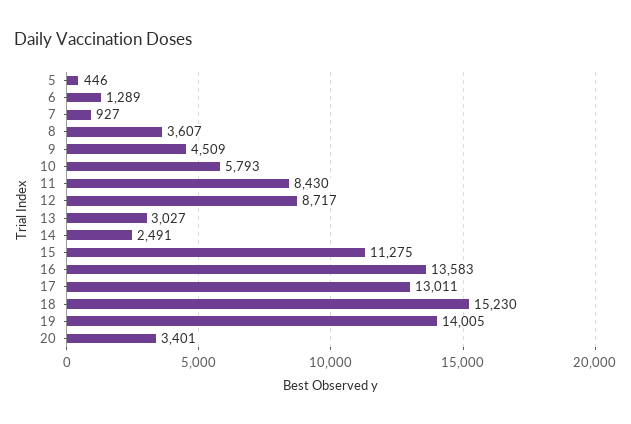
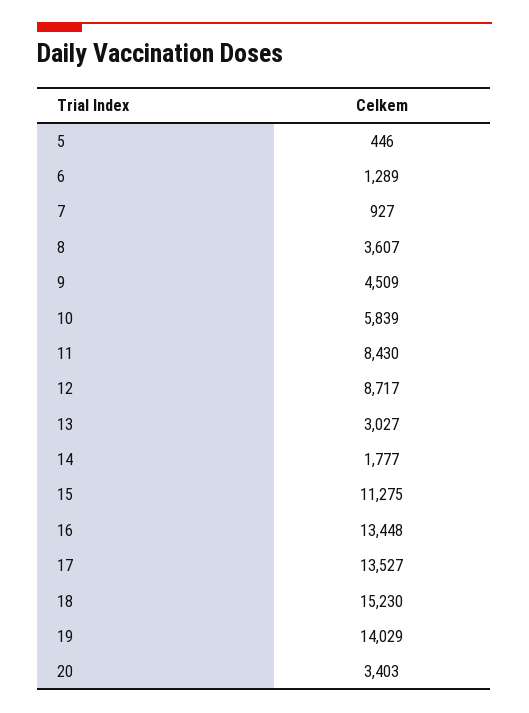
  {
    "5": 446,
    "6": 1289,
    "7": 927,
    "8": 3607,
    "9": 4509,
-   "10": 5793,
+   "10": 5839,
    "11": 8430,
    "12": 8717,
    "13": 3027,
-   "14": 2491,
+   "14": 1777,
    "15": 11275,
-   "16": 13583,
+   "16": 13448,
-   "17": 13011,
+   "17": 13527,
    "18": 15230,
-   "19": 14005,
+   "19": 14029,
-   "20": 3401
+   "20": 3403
  }

